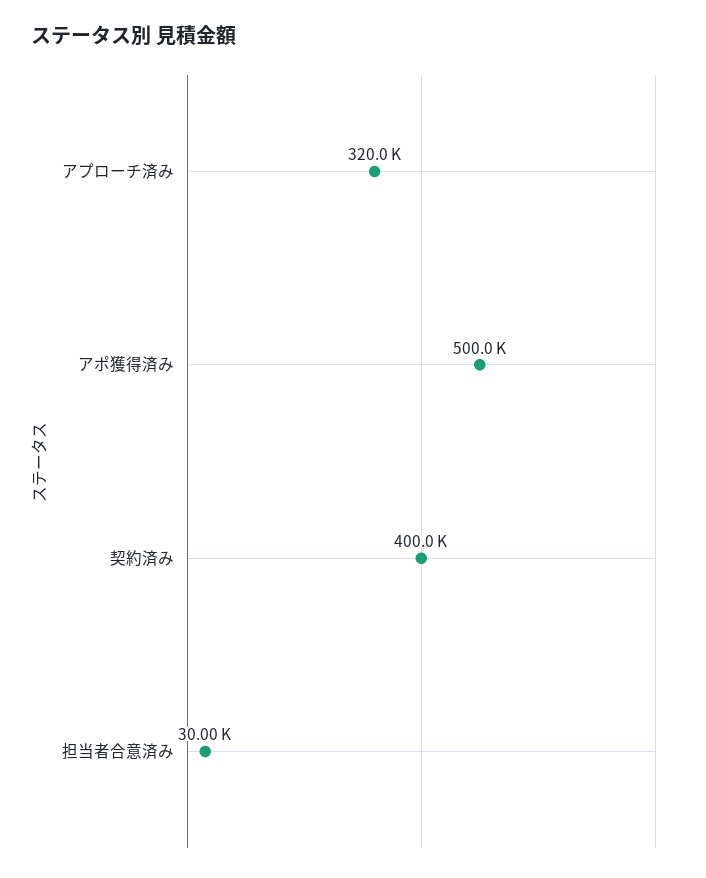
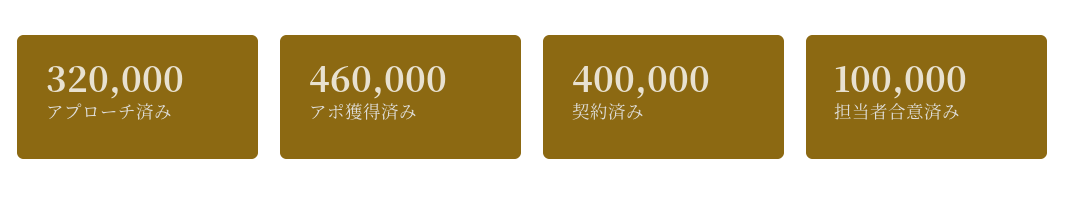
  {
    "アプローチ済み": 320000,
-   "アポ獲得済み": 500000,
+   "アポ獲得済み": 460000,
    "契約済み": 400000,
-   "担当者合意済み": 30000
+   "担当者合意済み": 100000
  }

